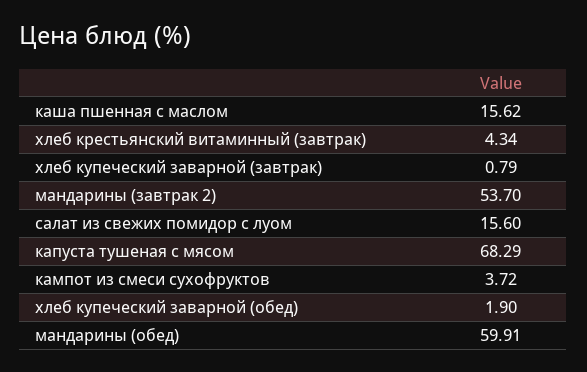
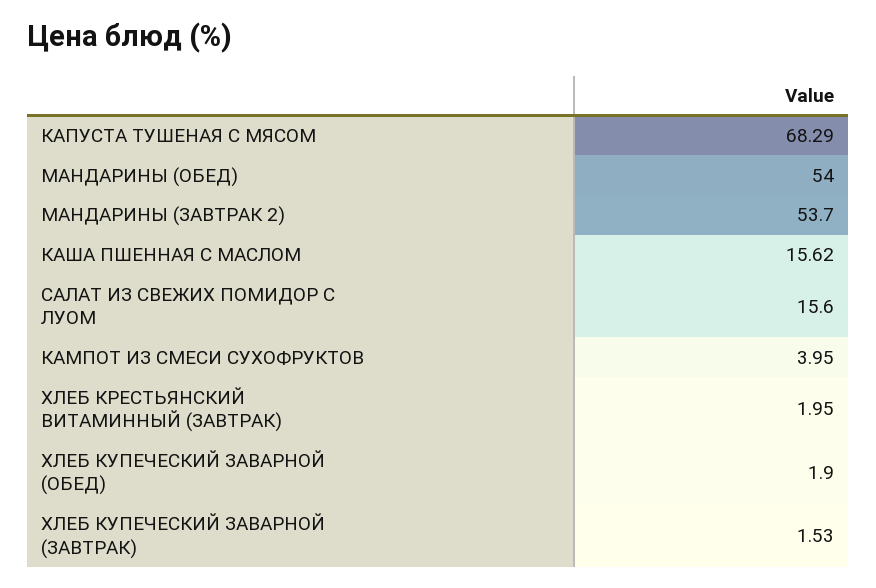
  {
    "каша пшенная с маслом": 15.62,
-   "хлеб крестьянский витаминный (завтрак)": 4.34,
+   "хлеб крестьянский витаминный (завтрак)": 1.95,
-   "хлеб купеческий заварной (завтрак)": 0.79,
+   "хлеб купеческий заварной (завтрак)": 1.53,
    "мандарины (завтрак 2)": 53.7,
    "салат из свежих помидор с луом": 15.6,
    "капуста тушеная с мясом": 68.29,
-   "кампот из смеси сухофруктов": 3.72,
+   "кампот из смеси сухофруктов": 3.95,
    "хлеб купеческий заварной (обед)": 1.9,
-   "мандарины (обед)": 59.91
+   "мандарины (обед)": 54
  }

